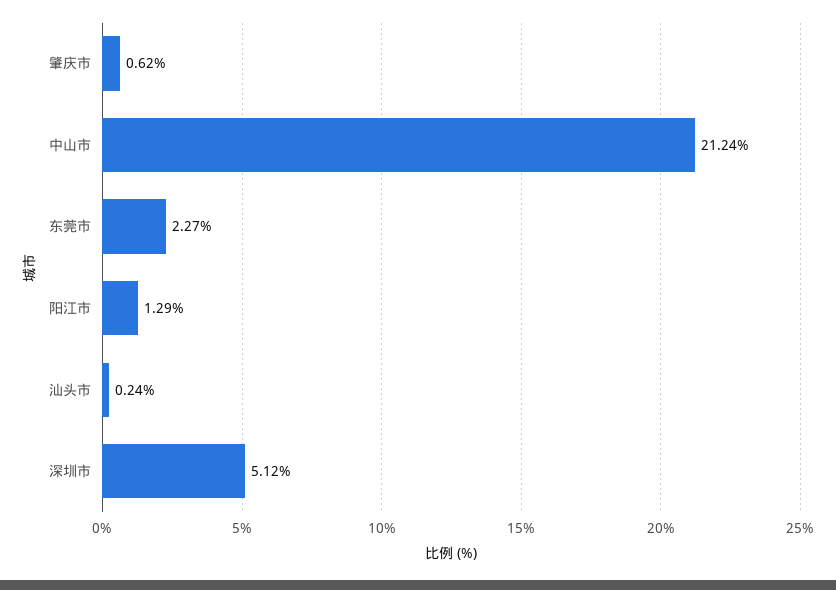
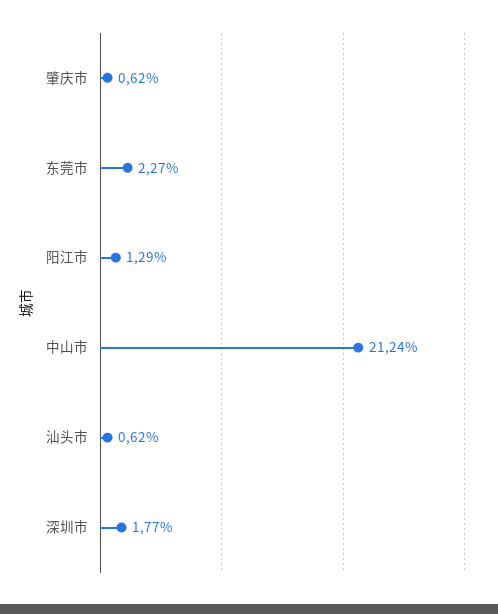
  {
    "肇庆市": 0.62,
    "中山市": 21.24,
    "东莞市": 2.27,
    "阳江市": 1.29,
-   "汕头市": 0.24,
+   "汕头市": 0.62,
-   "深圳市": 5.12
+   "深圳市": 1.77
  }

